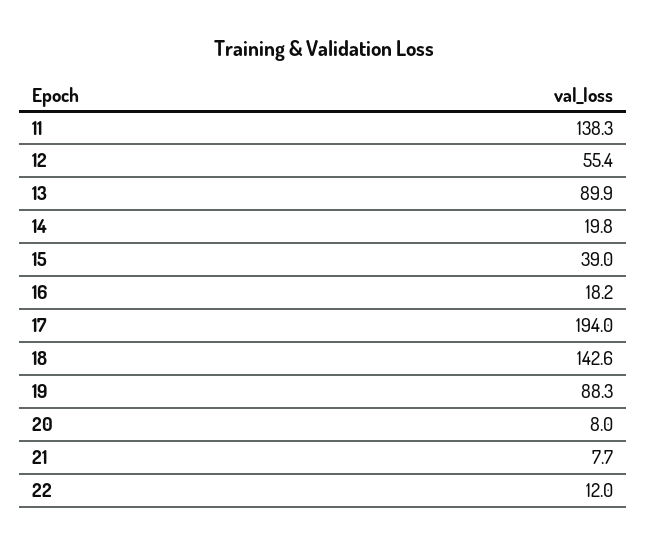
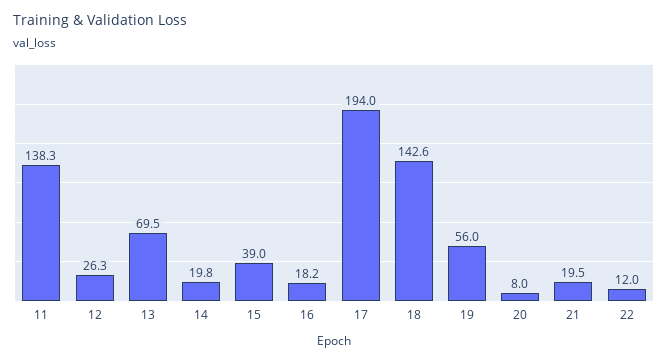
  {
    "11": 138.3,
-   "12": 55.4,
+   "12": 26.3,
-   "13": 89.9,
+   "13": 69.5,
    "14": 19.8,
    "15": 39,
    "16": 18.2,
    "17": 194,
    "18": 142.6,
-   "19": 88.3,
+   "19": 56,
    "20": 8,
-   "21": 7.7,
+   "21": 19.5,
    "22": 12
  }

